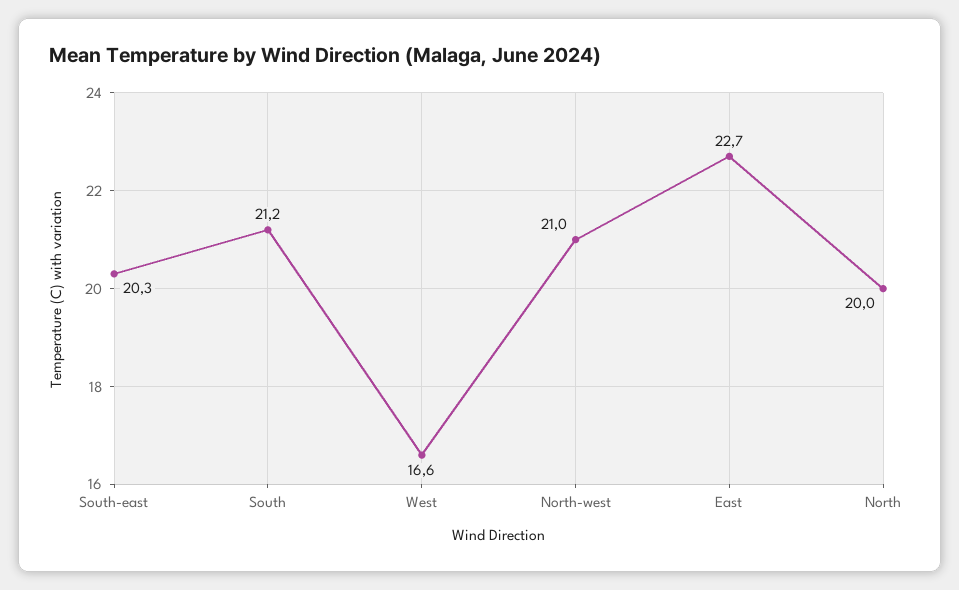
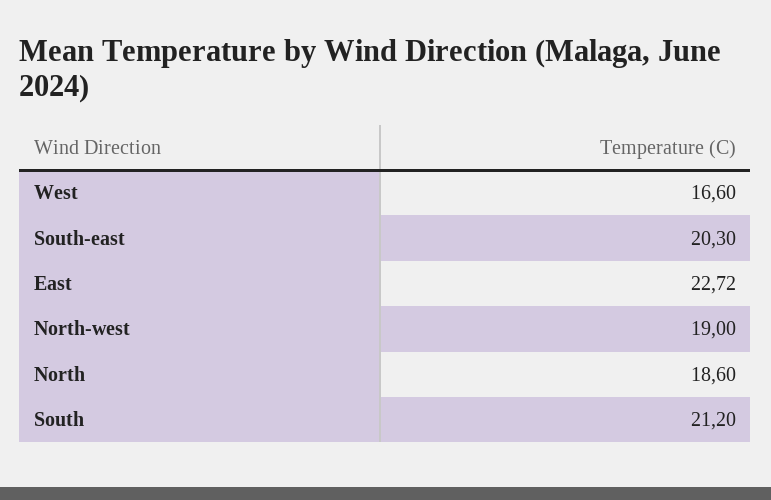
  {
    "South-east": 20.3,
    "South": 21.2,
    "West": 16.6,
-   "North-west": 21,
+   "North-west": 19,
    "East": 22.72,
-   "North": 20
+   "North": 18.6
  }

